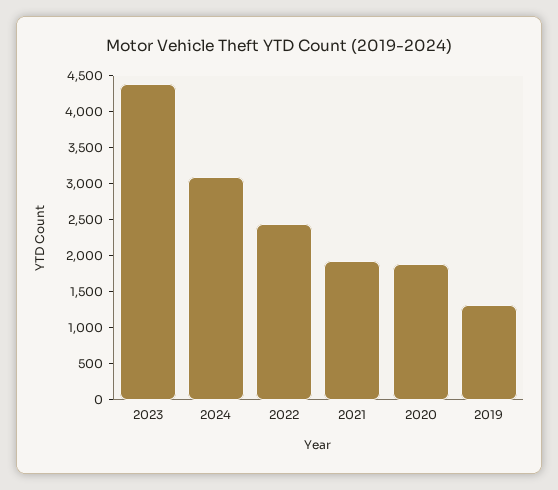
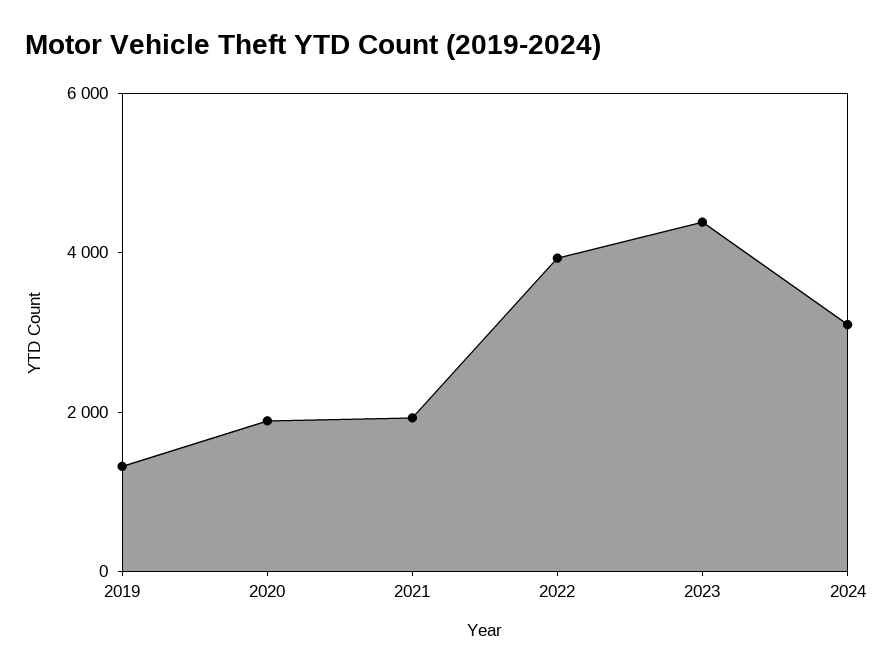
  {
    "2023": 4500,
    "2024": 3000,
-   "2022": 2500,
+   "2022": 4000,
    "2021": 2000,
    "2020": 2000,
    "2019": 1250
  }

